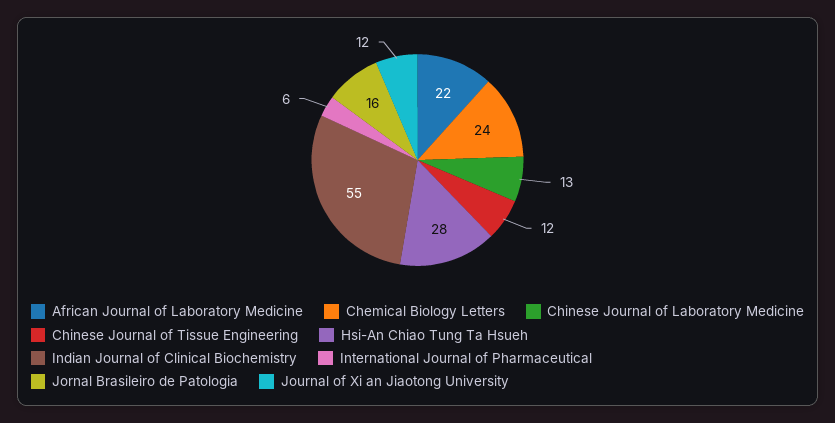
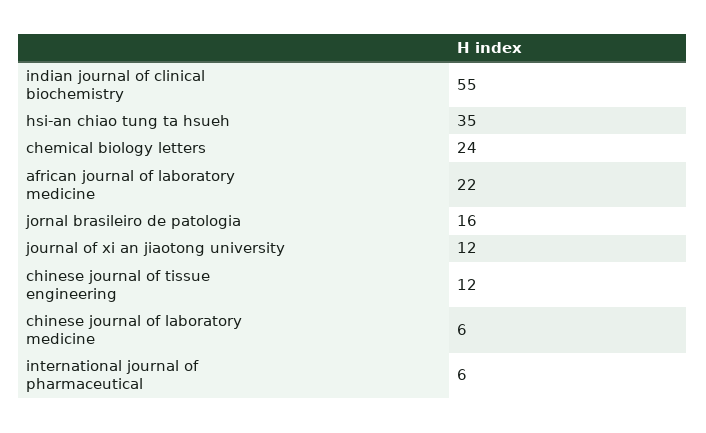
  {
    "African Journal of Laboratory Medicine": 22,
    "Chemical Biology Letters": 24,
-   "Chinese Journal of Laboratory Medicine": 13,
+   "Chinese Journal of Laboratory Medicine": 6,
    "Chinese Journal of Tissue Engineering": 12,
-   "Hsi-An Chiao Tung Ta Hsueh": 28,
+   "Hsi-An Chiao Tung Ta Hsueh": 35,
    "Indian Journal of Clinical Biochemistry": 55,
    "International Journal of Pharmaceutical": 6,
    "Jornal Brasileiro de Patologia": 16,
    "Journal of Xi an Jiaotong University": 12
  }

